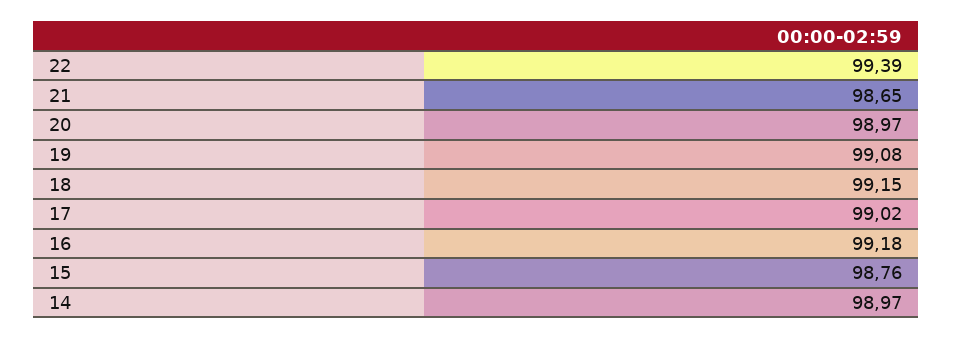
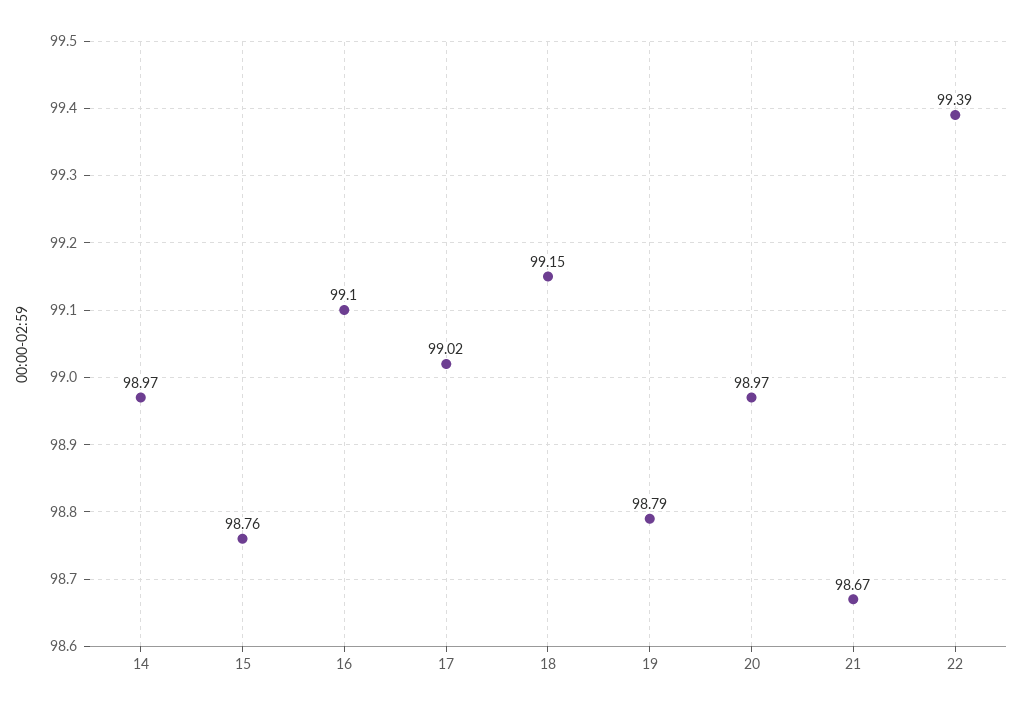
  {
    "22": 99.39,
-   "21": 98.65,
+   "21": 98.67,
    "20": 98.97,
-   "19": 99.08,
+   "19": 98.79,
    "18": 99.15,
    "17": 99.02,
-   "16": 99.18,
+   "16": 99.1,
    "15": 98.76,
    "14": 98.97
  }

